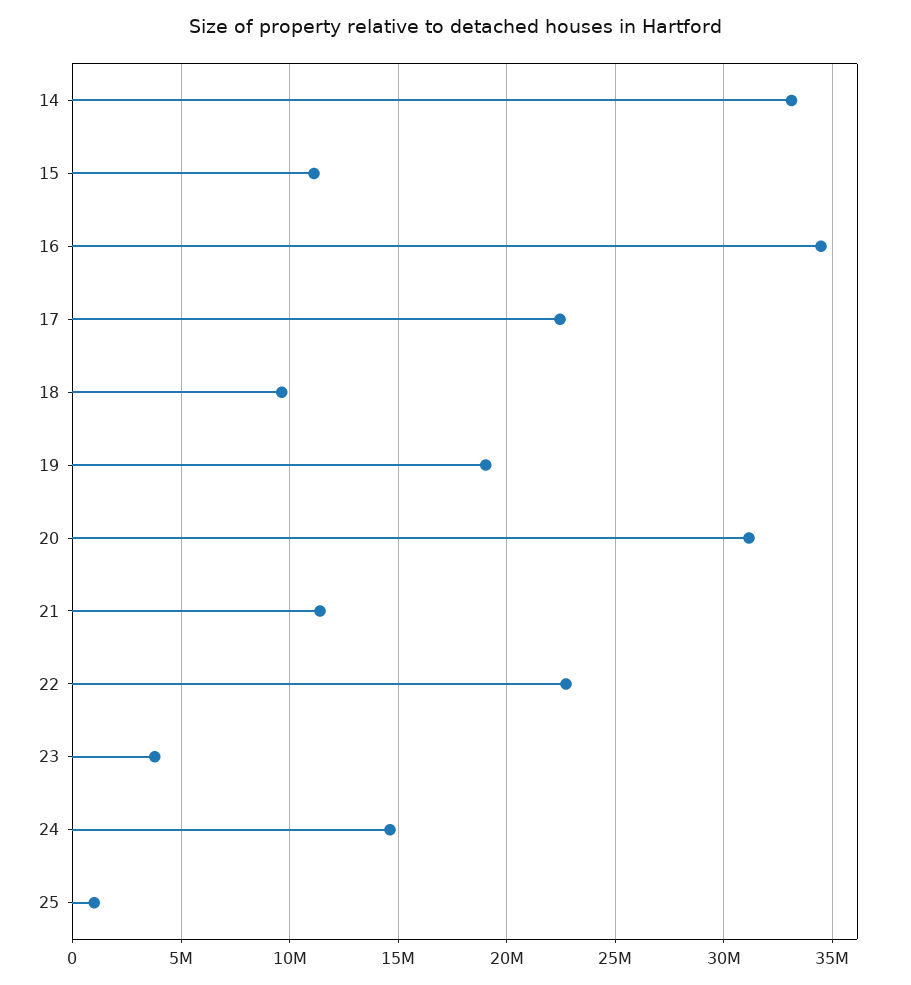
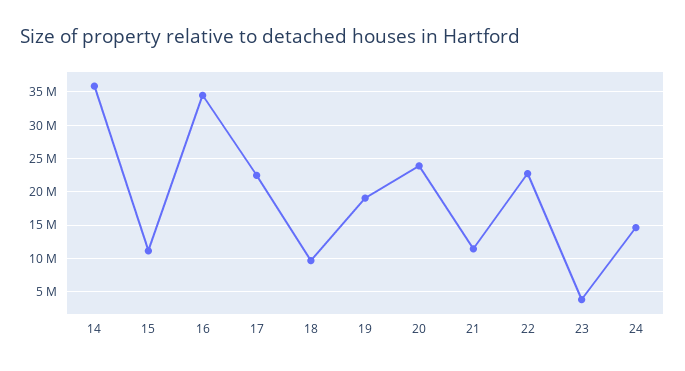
  {
-   "14": 33000000,
+   "14": 36000000,
    "15": 11000000,
    "16": 34500000,
    "17": 22500000,
    "18": 9500000,
    "19": 19000000,
-   "20": 31000000,
+   "20": 24000000,
    "21": 11500000,
    "22": 22500000,
    "23": 4000000,
-   "24": 14500000,
+   "24": 14500000
-   "25": 1000000
  }

